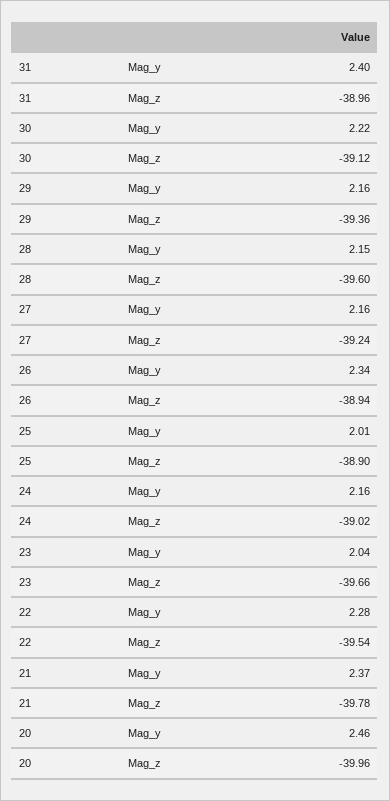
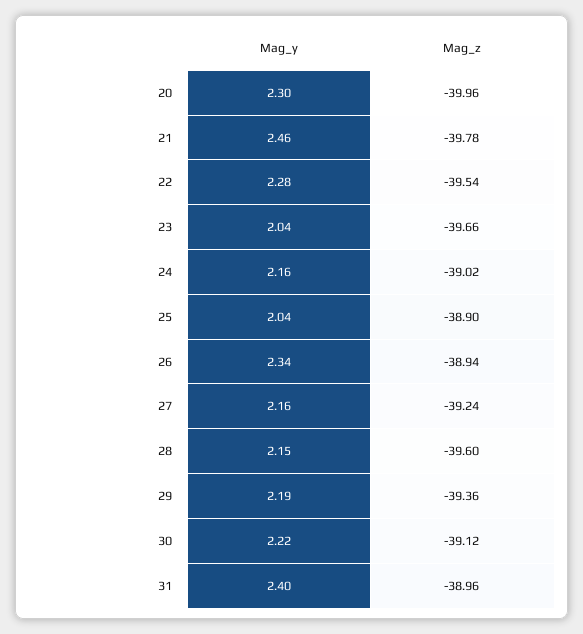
  {
    "31": {
      "Mag_y": 2.4,
      "Mag_z": -38.96
    },
    "30": {
      "Mag_y": 2.22,
      "Mag_z": -39.12
    },
    "29": {
-     "Mag_y": 2.16,
+     "Mag_y": 2.19,
      "Mag_z": -39.36
    },
    "28": {
      "Mag_y": 2.15,
      "Mag_z": -39.6
    },
    "27": {
      "Mag_y": 2.16,
      "Mag_z": -39.24
    },
    "26": {
      "Mag_y": 2.34,
      "Mag_z": -38.94
    },
    "25": {
-     "Mag_y": 2.01,
+     "Mag_y": 2.04,
      "Mag_z": -38.9
    },
    "24": {
      "Mag_y": 2.16,
      "Mag_z": -39.02
    },
    "23": {
      "Mag_y": 2.04,
      "Mag_z": -39.66
    },
    "22": {
      "Mag_y": 2.28,
      "Mag_z": -39.54
    },
    "21": {
-     "Mag_y": 2.37,
+     "Mag_y": 2.46,
      "Mag_z": -39.78
    },
    "20": {
-     "Mag_y": 2.46,
+     "Mag_y": 2.3,
      "Mag_z": -39.96
    }
  }

